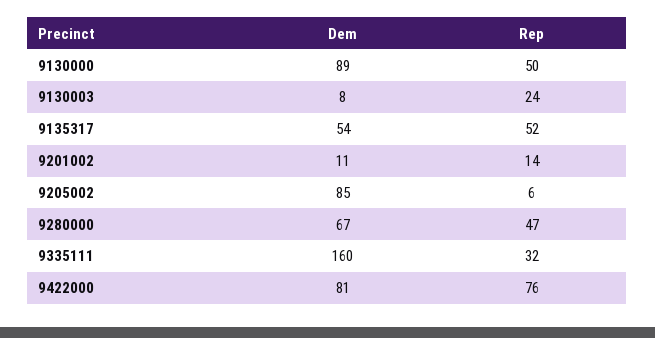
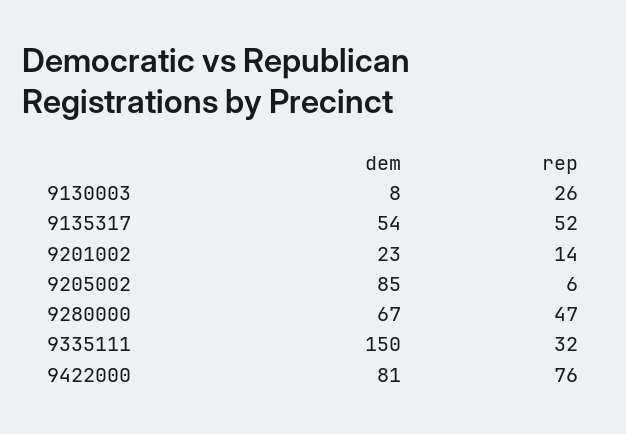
  {
    "Dem": {
-     "9130000": 89,
      "9130003": 8,
      "9135317": 54,
-     "9201002": 11,
+     "9201002": 23,
      "9205002": 85,
      "9280000": 67,
-     "9335111": 160,
+     "9335111": 150,
      "9422000": 81
    },
    "Rep": {
-     "9130000": 50,
-     "9130003": 24,
+     "9130003": 26,
      "9135317": 52,
      "9201002": 14,
      "9205002": 6,
      "9280000": 47,
      "9335111": 32,
      "9422000": 76
    }
  }

